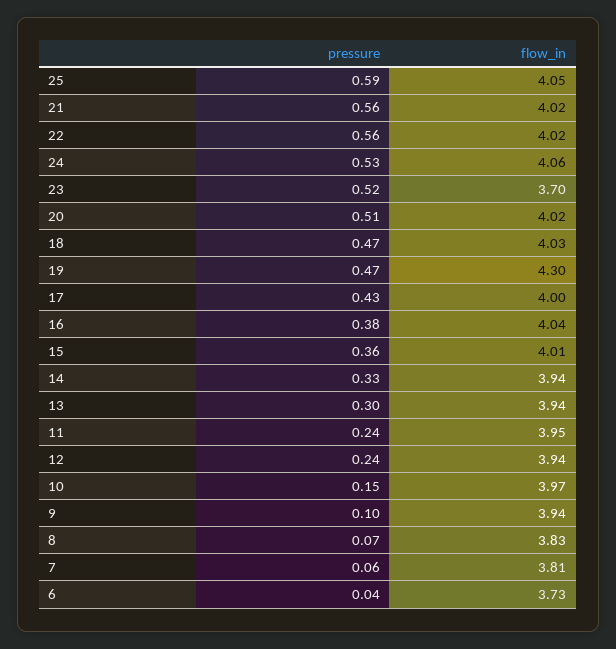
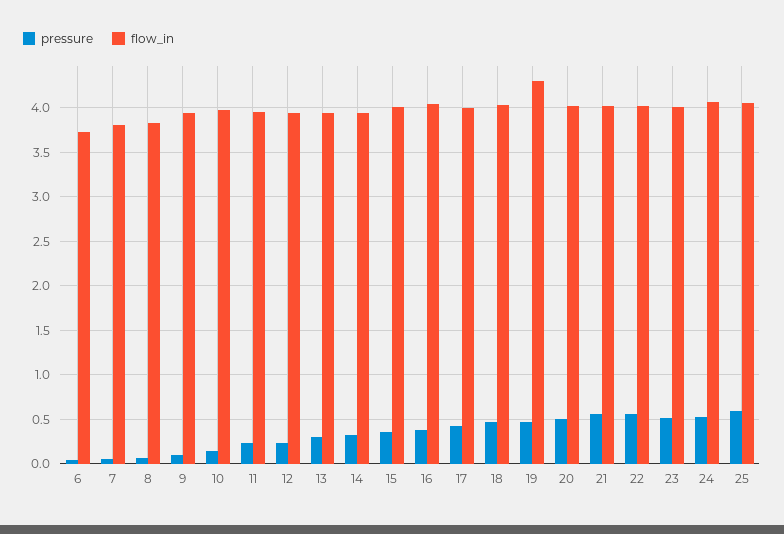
  {
    "pressure": {
      "25": 0.59,
      "21": 0.56,
      "22": 0.56,
      "24": 0.53,
      "23": 0.52,
      "20": 0.51,
      "18": 0.47,
      "19": 0.47,
      "17": 0.43,
      "16": 0.38,
      "15": 0.36,
      "14": 0.33,
      "13": 0.3,
      "11": 0.24,
      "12": 0.24,
      "10": 0.15,
      "9": 0.1,
      "8": 0.07,
      "7": 0.06,
      "6": 0.04
    },
    "flow_in": {
      "25": 4.05,
      "21": 4.02,
      "22": 4.02,
      "24": 4.06,
-     "23": 3.7,
+     "23": 4,
      "20": 4.02,
      "18": 4.03,
      "19": 4.3,
      "17": 4,
      "16": 4.04,
      "15": 4.01,
      "14": 3.94,
      "13": 3.94,
      "11": 3.95,
      "12": 3.94,
      "10": 3.97,
      "9": 3.94,
      "8": 3.83,
      "7": 3.81,
      "6": 3.73
    }
  }

